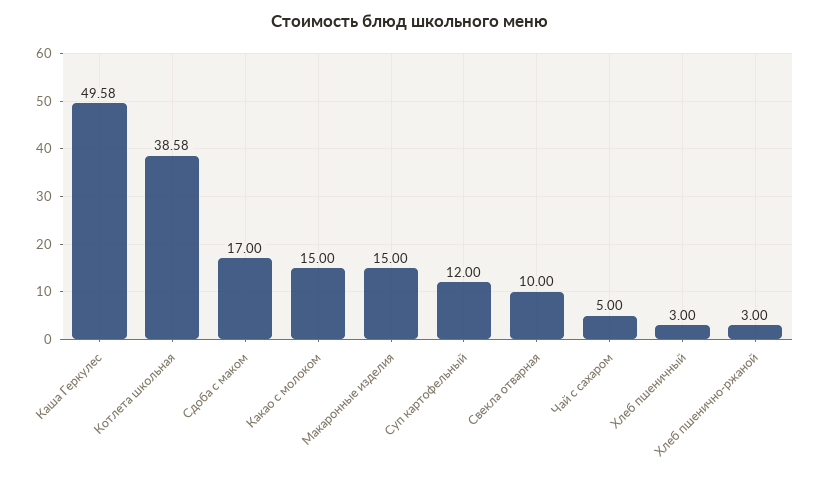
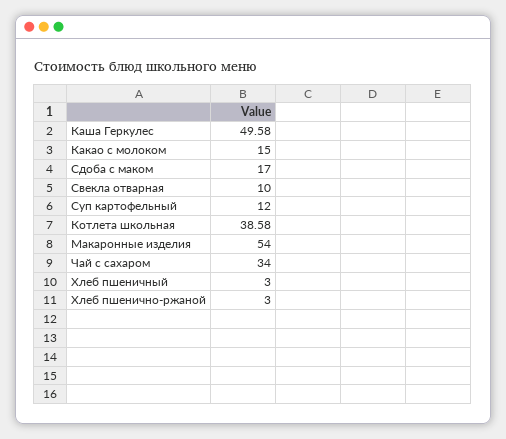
  {
    "Каша Геркулес": 49.58,
    "Котлета школьная": 38.58,
    "Сдоба с маком": 17,
    "Какао с молоком": 15,
-   "Макаронные изделия": 15,
+   "Макаронные изделия": 54,
    "Суп картофельный": 12,
    "Свекла отварная": 10,
-   "Чай с сахаром": 5,
+   "Чай с сахаром": 34,
    "Хлеб пшеничный": 3,
    "Хлеб пшенично-ржаной": 3
  }

